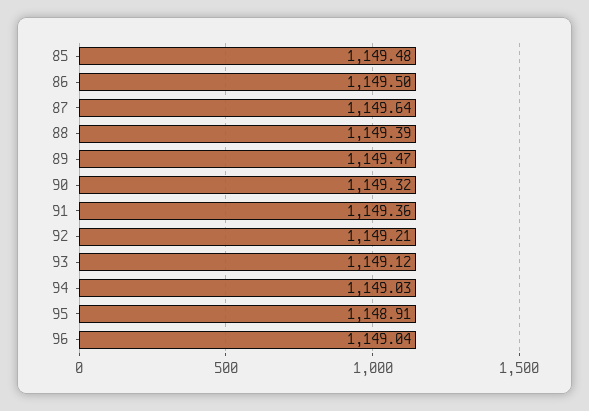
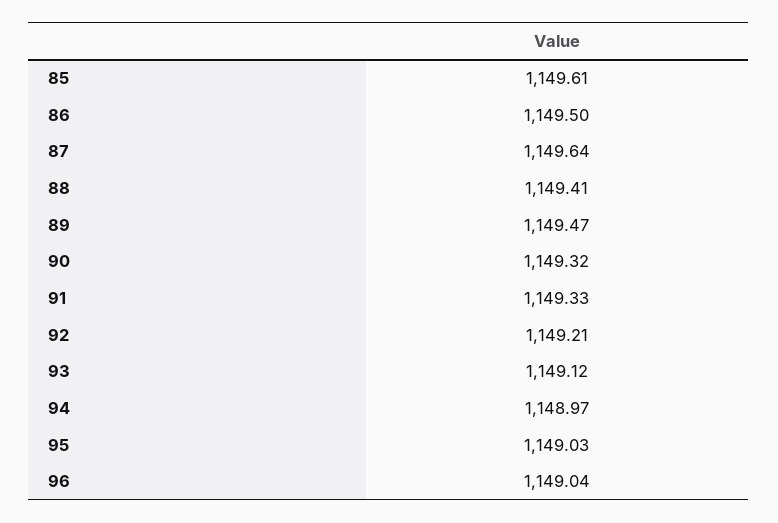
  {
-   "85": 1149.48,
+   "85": 1149.61,
    "86": 1149.5,
    "87": 1149.64,
-   "88": 1149.39,
+   "88": 1149.41,
    "89": 1149.47,
    "90": 1149.32,
-   "91": 1149.36,
+   "91": 1149.33,
    "92": 1149.21,
    "93": 1149.12,
-   "94": 1149.03,
+   "94": 1148.97,
-   "95": 1148.91,
+   "95": 1149.03,
    "96": 1149.04
  }

